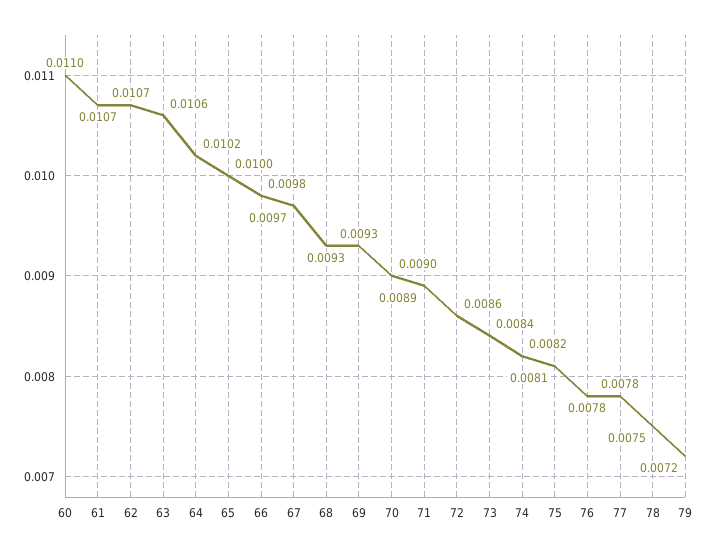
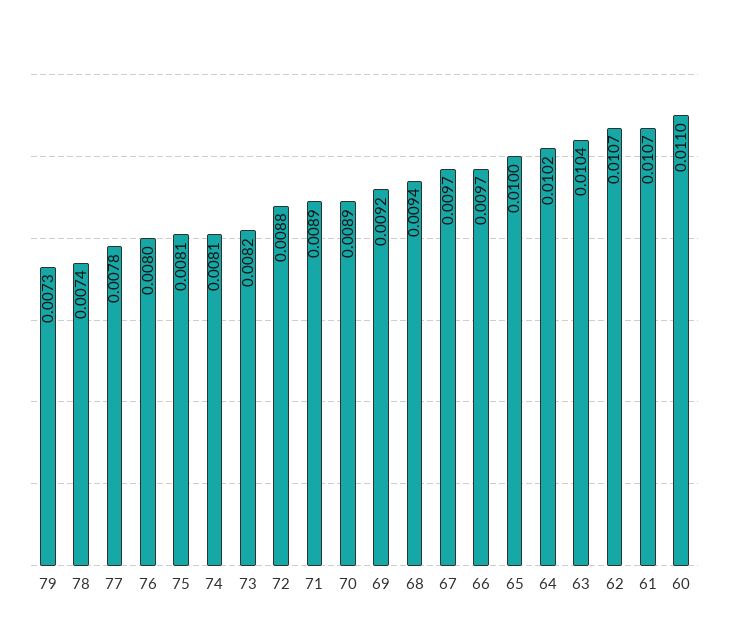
  {
    "60": 0.011,
    "61": 0.0107,
    "62": 0.0107,
-   "63": 0.0106,
+   "63": 0.0104,
    "64": 0.0102,
    "65": 0.01,
-   "66": 0.0098,
+   "66": 0.0097,
    "67": 0.0097,
-   "68": 0.0093,
+   "68": 0.0094,
-   "69": 0.0093,
+   "69": 0.0092,
-   "70": 0.009,
+   "70": 0.0089,
    "71": 0.0089,
-   "72": 0.0086,
+   "72": 0.0088,
-   "73": 0.0084,
+   "73": 0.0082,
-   "74": 0.0082,
+   "74": 0.0081,
    "75": 0.0081,
-   "76": 0.0078,
+   "76": 0.008,
    "77": 0.0078,
-   "78": 0.0075,
+   "78": 0.0074,
-   "79": 0.0072
+   "79": 0.0073
  }

